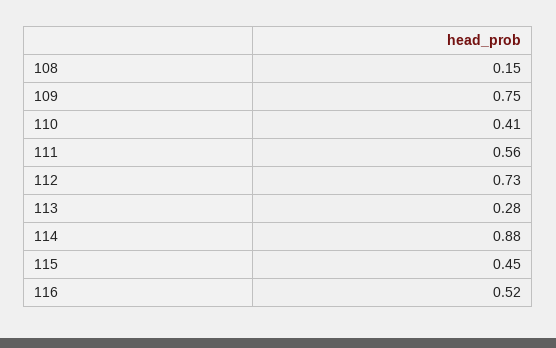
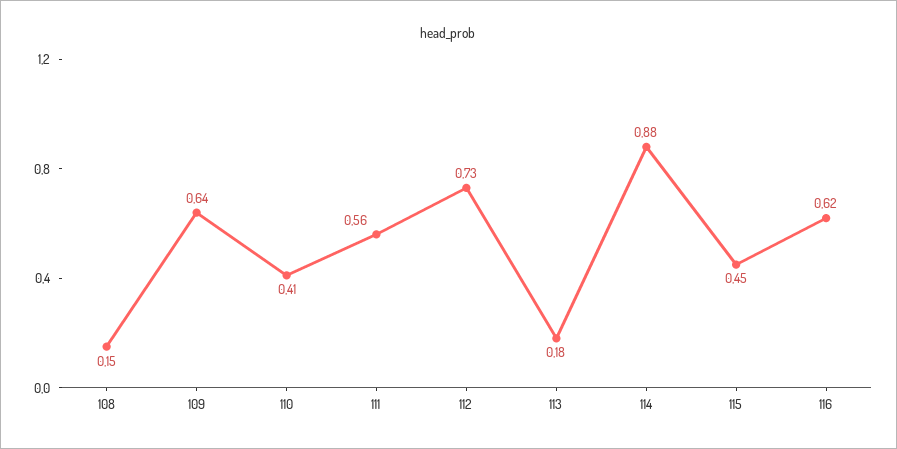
  {
    "108": 0.15,
-   "109": 0.75,
+   "109": 0.64,
    "110": 0.41,
    "111": 0.56,
    "112": 0.73,
-   "113": 0.28,
+   "113": 0.18,
    "114": 0.88,
    "115": 0.45,
-   "116": 0.52
+   "116": 0.62
  }

